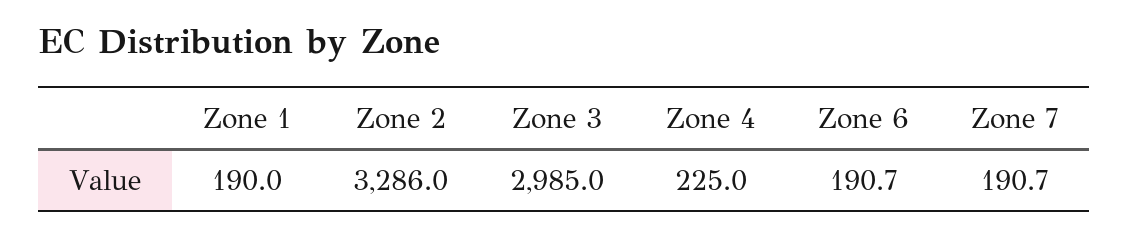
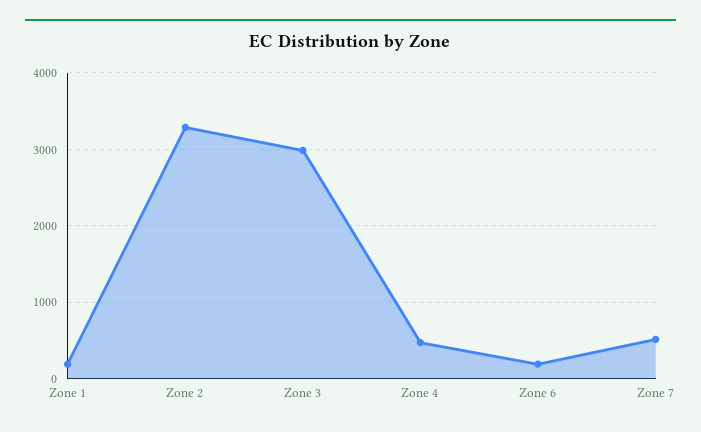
  {
    "Zone 1": 190,
    "Zone 2": 3286,
    "Zone 3": 2985,
-   "Zone 4": 225,
+   "Zone 4": 500,
    "Zone 6": 190.7,
-   "Zone 7": 190.7
+   "Zone 7": 500
  }

